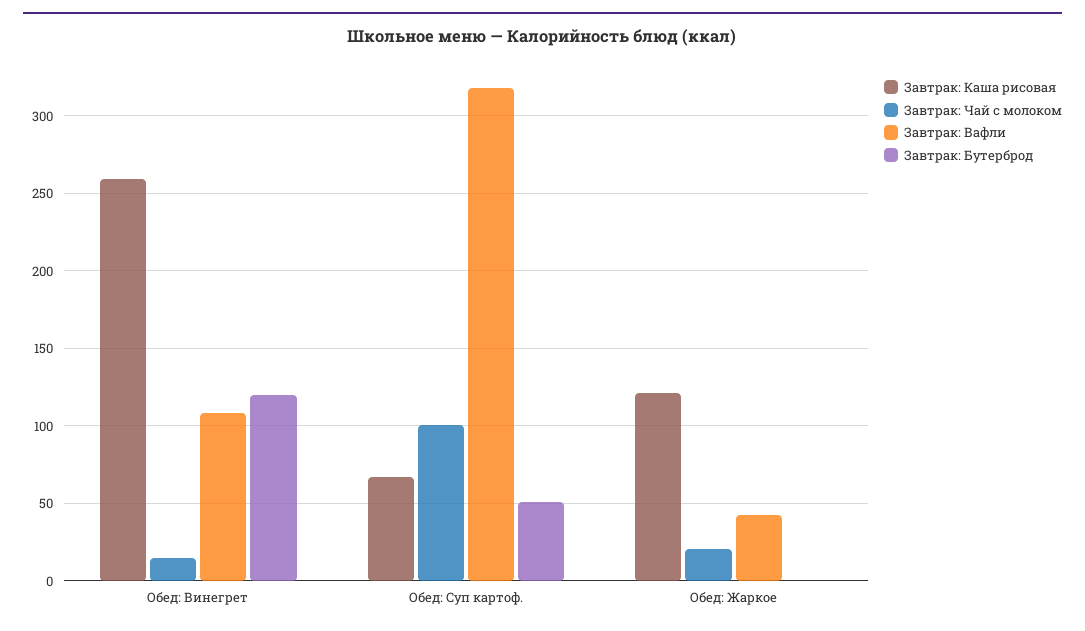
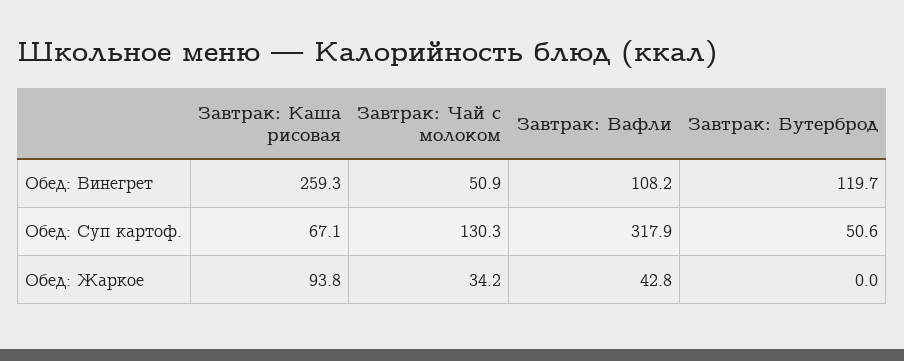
  {
    "Завтрак: Каша рисовая": {
      "Обед: Винегрет": 259.3,
      "Обед: Суп картоф.": 67.1,
-     "Обед: Жаркое": 120
+     "Обед: Жаркое": 93.8
    },
    "Завтрак: Чай с молоком": {
-     "Обед: Винегрет": 15,
+     "Обед: Винегрет": 50.9,
-     "Обед: Суп картоф.": 100,
+     "Обед: Суп картоф.": 130.3,
-     "Обед: Жаркое": 20
+     "Обед: Жаркое": 34.2
    },
    "Завтрак: Вафли": {
      "Обед: Винегрет": 108.2,
      "Обед: Суп картоф.": 317.9,
      "Обед: Жаркое": 42.8
    },
    "Завтрак: Бутерброд": {
      "Обед: Винегрет": 119.7,
      "Обед: Суп картоф.": 50.6,
      "Обед: Жаркое": 0
    }
  }

